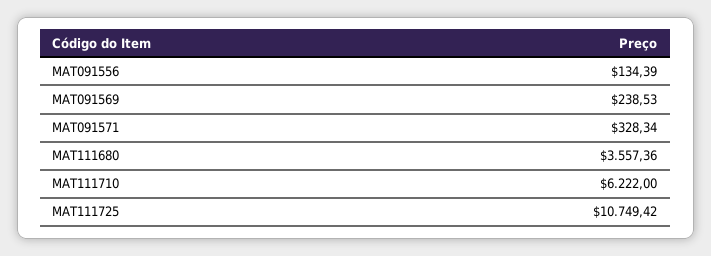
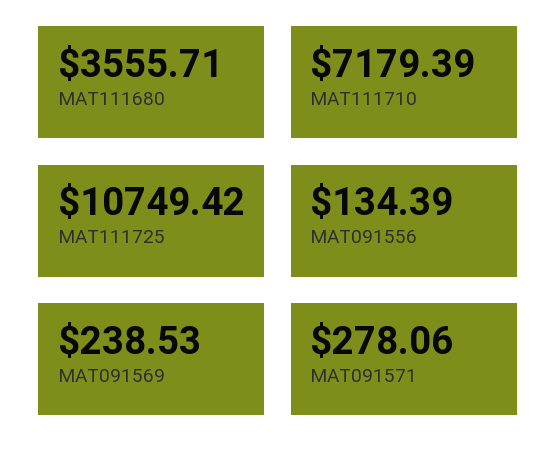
  {
    "MAT091556": 134.39,
    "MAT091569": 238.53,
-   "MAT091571": 328.34,
+   "MAT091571": 278.06,
-   "MAT111680": 3557.36,
+   "MAT111680": 3555.71,
-   "MAT111710": 6222,
+   "MAT111710": 7179.39,
    "MAT111725": 10749.42
  }

